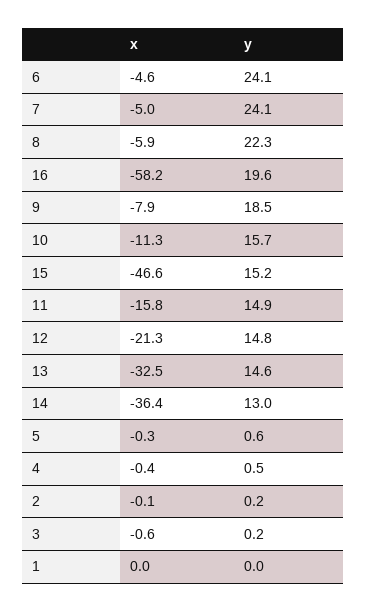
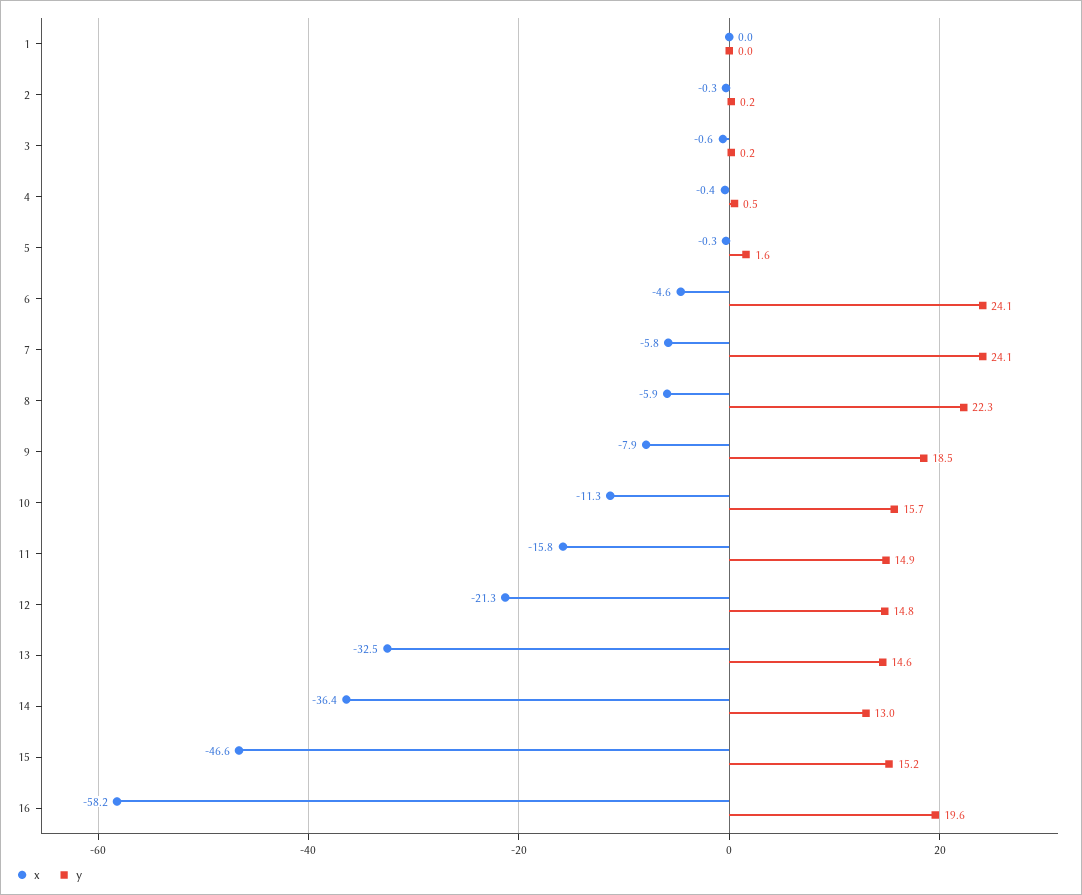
  {
    "x": {
      "6": -4.6,
-     "7": -5,
+     "7": -5.8,
      "8": -5.9,
      "16": -58.2,
      "9": -7.9,
      "10": -11.3,
      "15": -46.6,
      "11": -15.8,
      "12": -21.3,
      "13": -32.5,
      "14": -36.4,
      "5": -0.3,
      "4": -0.4,
-     "2": -0.1,
+     "2": -0.3,
      "3": -0.6,
      "1": 0
    },
    "y": {
      "6": 24.1,
      "7": 24.1,
      "8": 22.3,
      "16": 19.6,
      "9": 18.5,
      "10": 15.7,
      "15": 15.2,
      "11": 14.9,
      "12": 14.8,
      "13": 14.6,
      "14": 13,
-     "5": 0.6,
+     "5": 1.6,
      "4": 0.5,
      "2": 0.2,
      "3": 0.2,
      "1": 0
    }
  }

